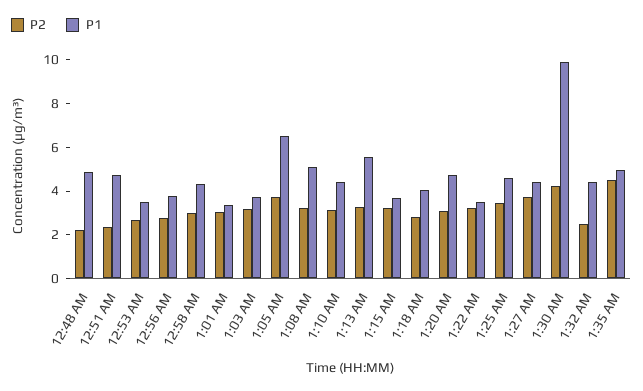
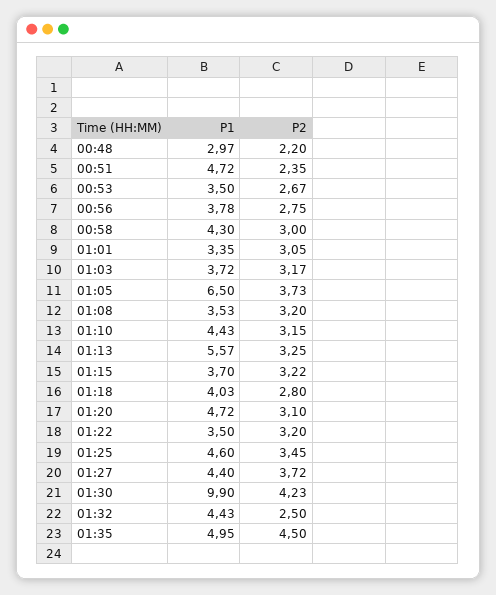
  {
    "P2": {
      "12:48 AM": 2.2,
      "12:51 AM": 2.35,
      "12:53 AM": 2.67,
      "12:56 AM": 2.75,
      "12:58 AM": 3,
      "1:01 AM": 3.05,
      "1:03 AM": 3.17,
      "1:05 AM": 3.73,
      "1:08 AM": 3.2,
      "1:10 AM": 3.15,
      "1:13 AM": 3.25,
      "1:15 AM": 3.22,
      "1:18 AM": 2.8,
      "1:20 AM": 3.1,
      "1:22 AM": 3.2,
      "1:25 AM": 3.45,
      "1:27 AM": 3.72,
      "1:30 AM": 4.23,
      "1:32 AM": 2.5,
      "1:35 AM": 4.5
    },
    "P1": {
-     "12:48 AM": 5,
+     "12:48 AM": 2.97,
      "12:51 AM": 4.72,
      "12:53 AM": 3.5,
      "12:56 AM": 3.78,
      "12:58 AM": 4.3,
      "1:01 AM": 3.35,
      "1:03 AM": 3.72,
      "1:05 AM": 6.5,
-     "1:08 AM": 5,
+     "1:08 AM": 3.53,
      "1:10 AM": 4.43,
      "1:13 AM": 5.57,
      "1:15 AM": 3.7,
      "1:18 AM": 4.03,
      "1:20 AM": 4.72,
      "1:22 AM": 3.5,
      "1:25 AM": 4.6,
      "1:27 AM": 4.4,
      "1:30 AM": 9.9,
      "1:32 AM": 4.43,
      "1:35 AM": 4.95
    }
  }

